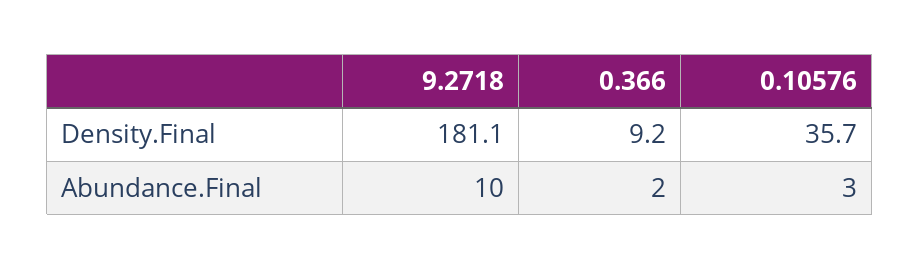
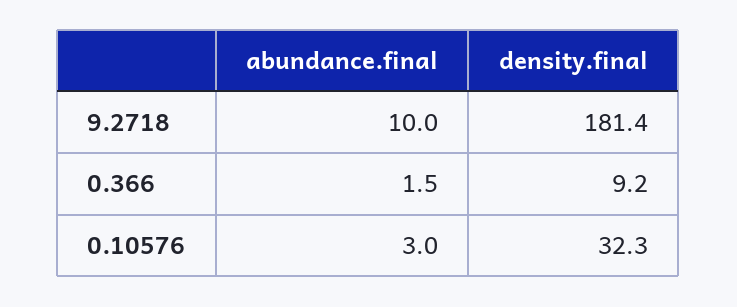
  {
    "9.2718": {
-     "Density.Final": 181.1,
+     "Density.Final": 181.4,
      "Abundance.Final": 10
    },
    "0.366": {
      "Density.Final": 9.2,
-     "Abundance.Final": 2
+     "Abundance.Final": 1.5
    },
    "0.10576": {
-     "Density.Final": 35.7,
+     "Density.Final": 32.3,
      "Abundance.Final": 3
    }
  }

